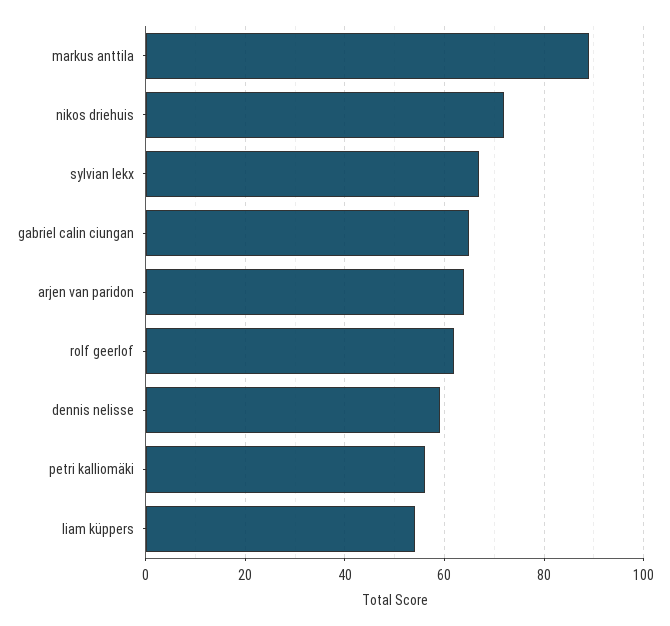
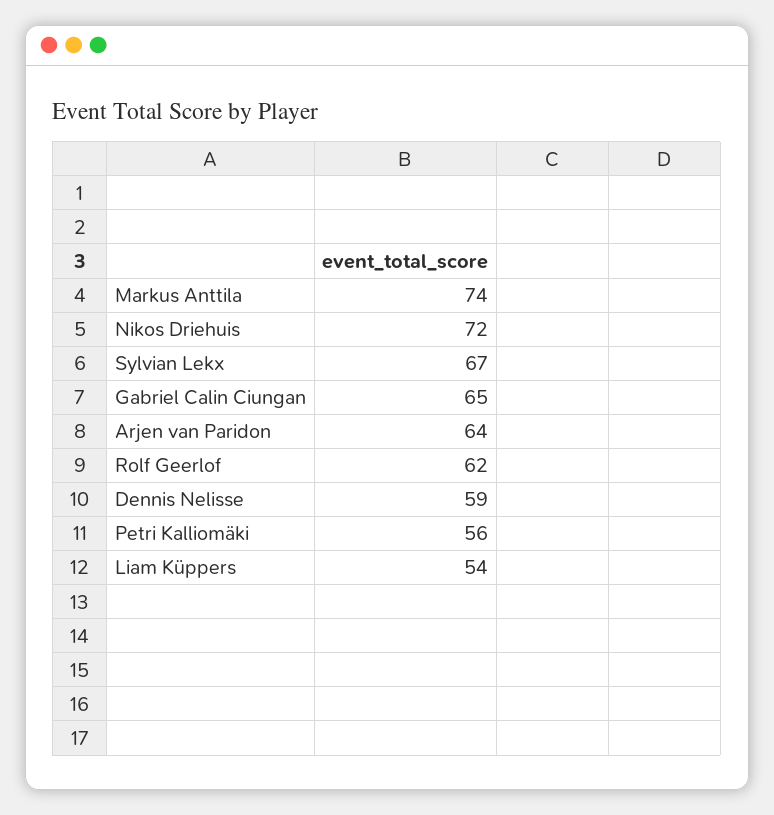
  {
-   "markus anttila": 90,
+   "markus anttila": 74,
    "nikos driehuis": 72,
    "sylvian lekx": 67,
    "gabriel calin ciungan": 65,
    "arjen van paridon": 64,
    "rolf geerlof": 62,
    "dennis nelisse": 59,
    "petri kalliomäki": 56,
    "liam küppers": 54
  }

